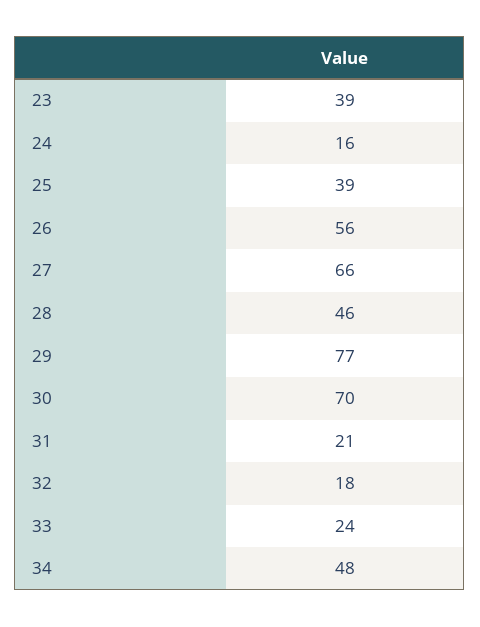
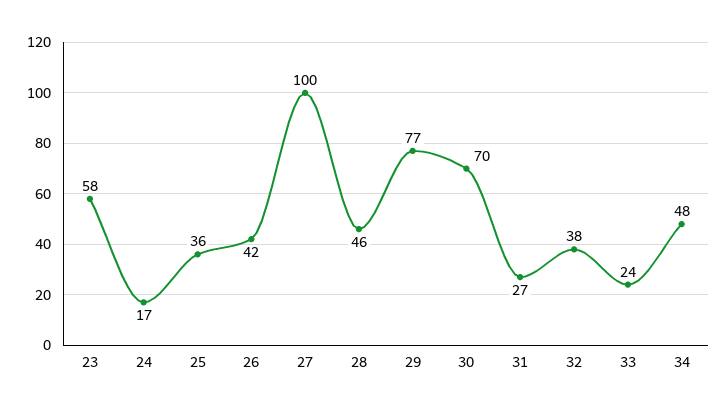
  {
-   "23": 39,
+   "23": 58,
-   "24": 16,
+   "24": 17,
-   "25": 39,
+   "25": 36,
-   "26": 56,
+   "26": 42,
-   "27": 66,
+   "27": 100,
    "28": 46,
    "29": 77,
    "30": 70,
-   "31": 21,
+   "31": 27,
-   "32": 18,
+   "32": 38,
    "33": 24,
    "34": 48
  }

